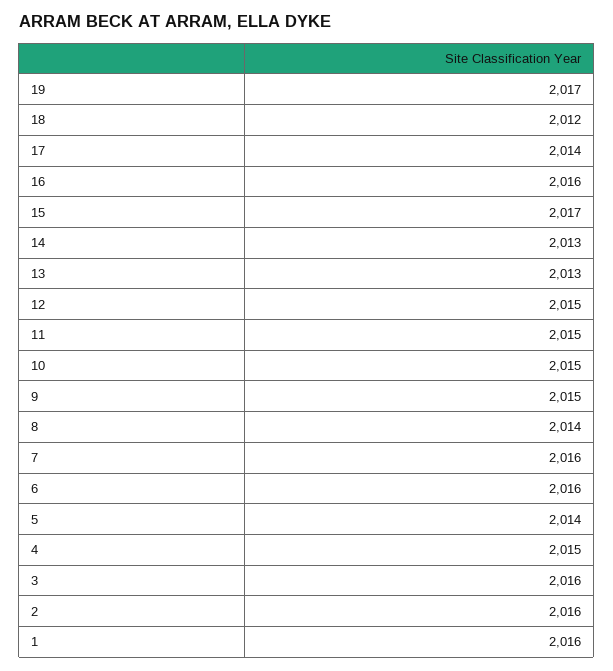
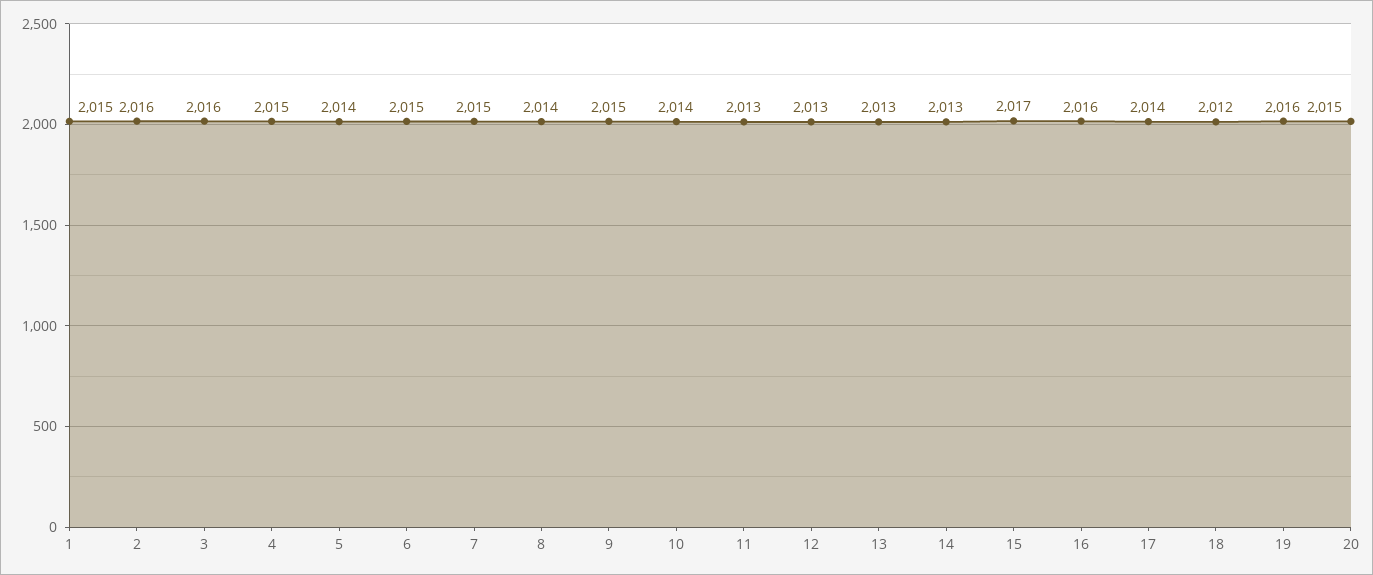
  {
-   "19": 2017,
+   "19": 2016,
    "18": 2012,
    "17": 2014,
    "16": 2016,
    "15": 2017,
    "14": 2013,
    "13": 2013,
-   "12": 2015,
+   "12": 2013,
-   "11": 2015,
+   "11": 2013,
-   "10": 2015,
+   "10": 2014,
    "9": 2015,
    "8": 2014,
-   "7": 2016,
+   "7": 2015,
-   "6": 2016,
+   "6": 2015,
    "5": 2014,
    "4": 2015,
    "3": 2016,
    "2": 2016,
-   "1": 2016
+   "1": 2015,
+   "20": 2015
  }

